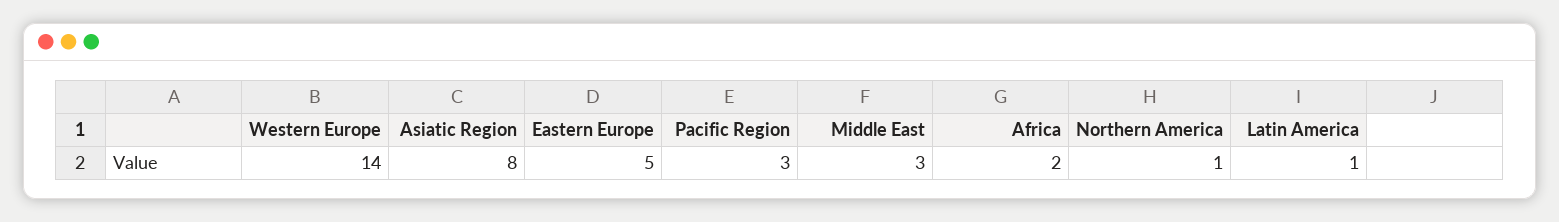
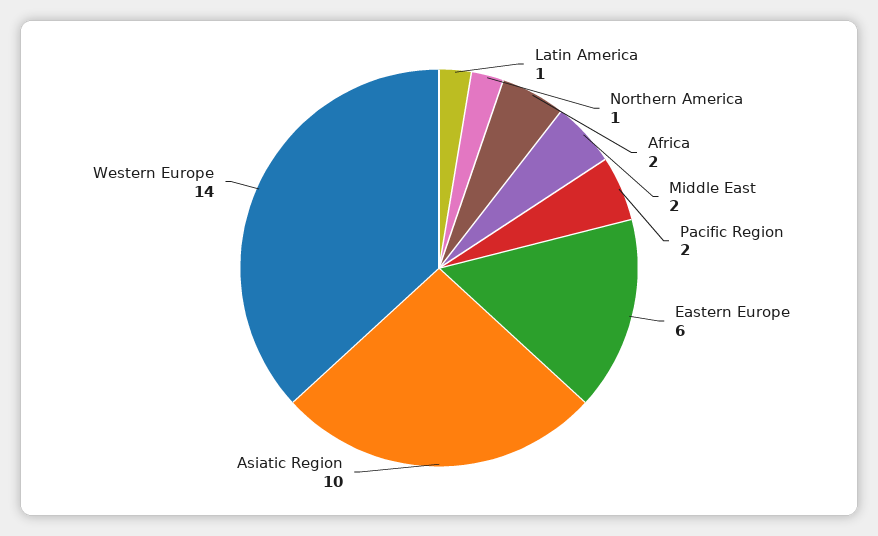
  {
    "Western Europe": 14,
-   "Asiatic Region": 8,
+   "Asiatic Region": 10,
-   "Eastern Europe": 5,
+   "Eastern Europe": 6,
-   "Pacific Region": 3,
+   "Pacific Region": 2,
-   "Middle East": 3,
+   "Middle East": 2,
    "Africa": 2,
    "Northern America": 1,
    "Latin America": 1
  }

